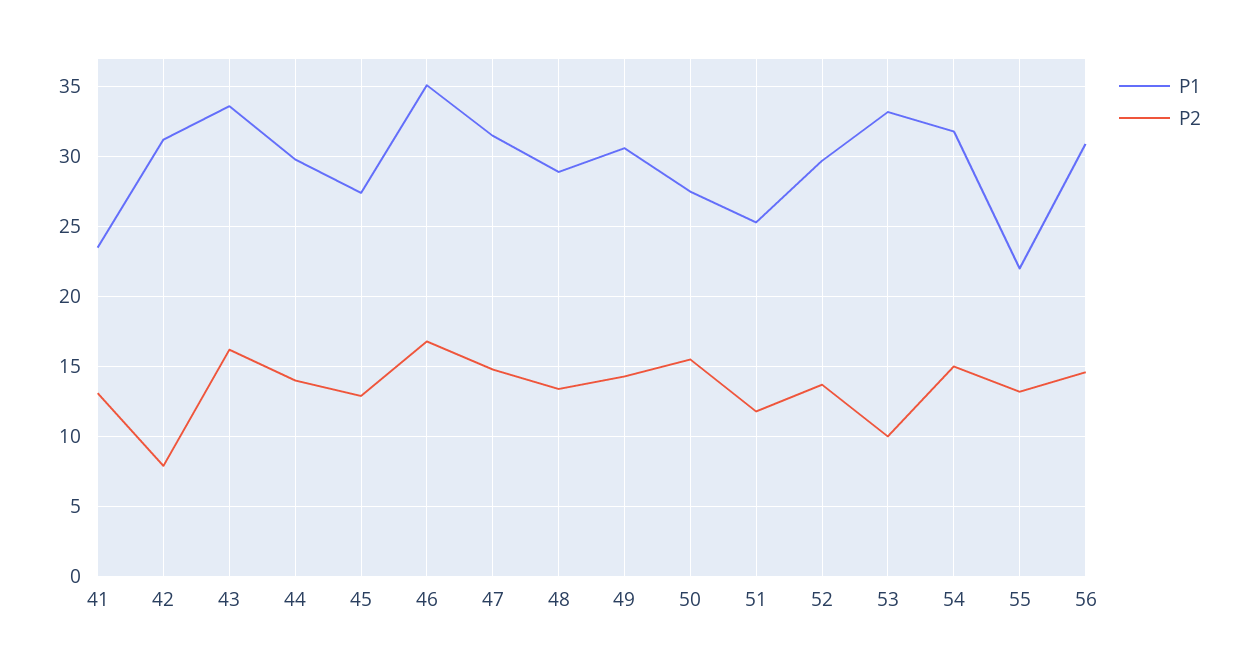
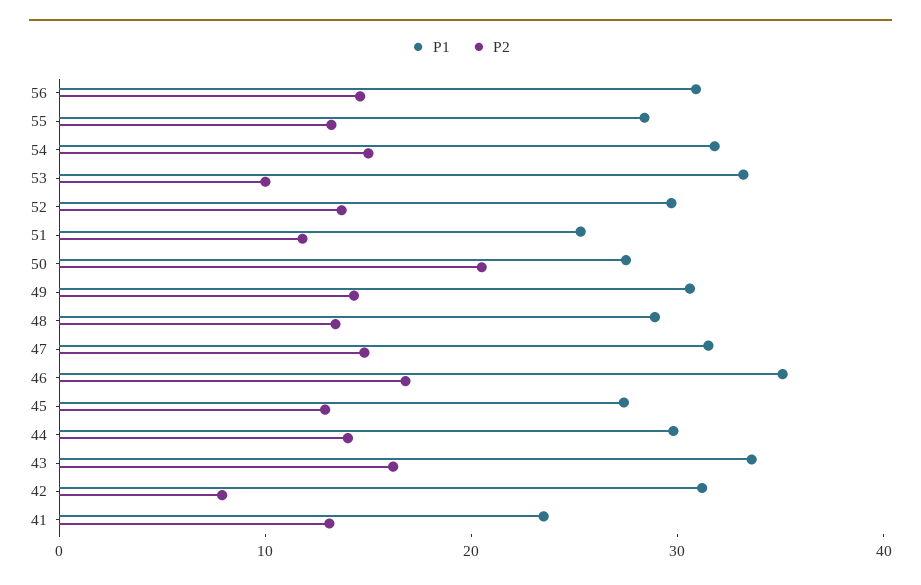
  {
    "P1": {
      "41": 23.5,
      "42": 31,
      "43": 33.5,
      "44": 30,
      "45": 27.5,
      "46": 35,
      "47": 31.5,
      "48": 29,
      "49": 30.5,
      "50": 27.5,
      "51": 25.5,
      "52": 29.5,
      "53": 33,
      "54": 32,
-     "55": 22,
+     "55": 28,
      "56": 31
    },
    "P2": {
      "41": 13,
      "42": 8,
      "43": 16,
      "44": 14,
      "45": 13,
      "46": 17,
      "47": 15,
      "48": 13.5,
      "49": 14.5,
-     "50": 15.5,
+     "50": 20,
      "51": 12,
      "52": 13.5,
      "53": 10,
      "54": 15,
      "55": 13,
      "56": 14.5
    }
  }

